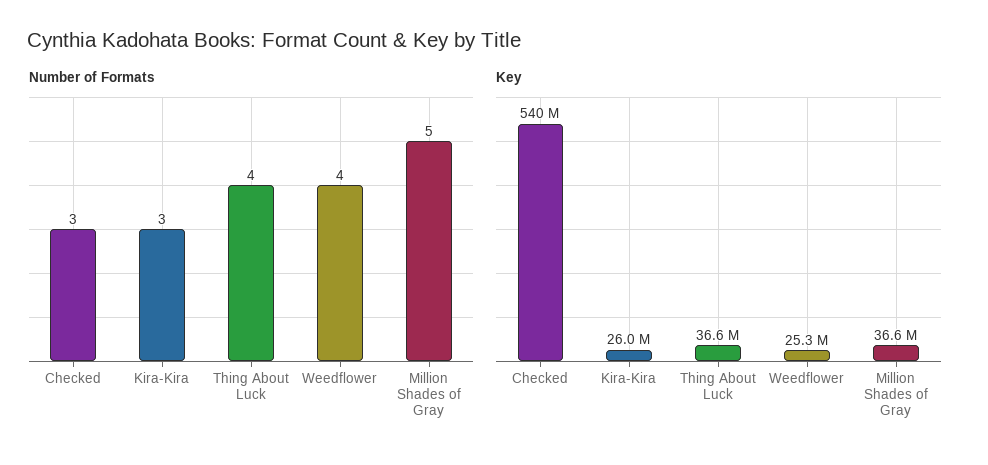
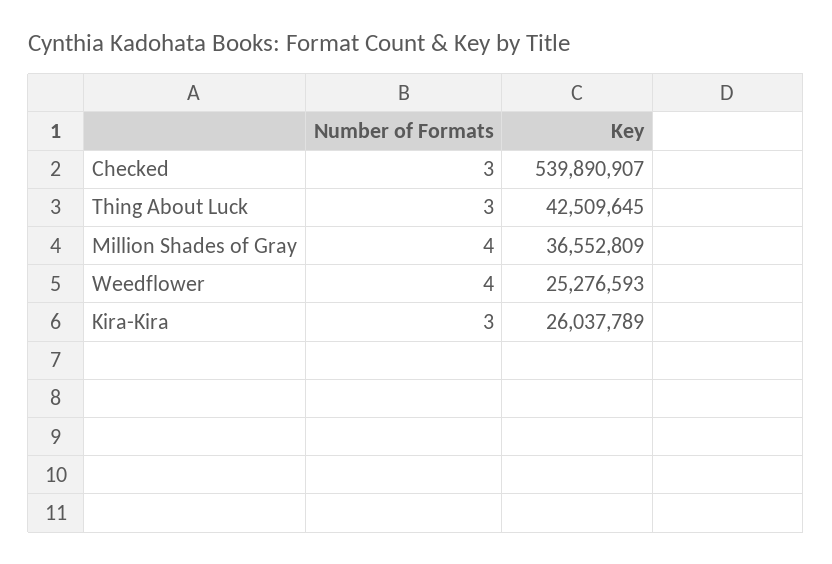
  {
    "Number of Formats": {
      "Checked": 3,
      "Kira-Kira": 3,
-     "Thing About Luck": 4,
+     "Thing About Luck": 3,
      "Weedflower": 4,
-     "Million Shades of Gray": 5
+     "Million Shades of Gray": 4
    },
    "Key": {
      "Checked": 539890907,
      "Kira-Kira": 26037789,
-     "Thing About Luck": 36600000,
+     "Thing About Luck": 42509645,
      "Weedflower": 25276593,
      "Million Shades of Gray": 36552809
    }
  }

